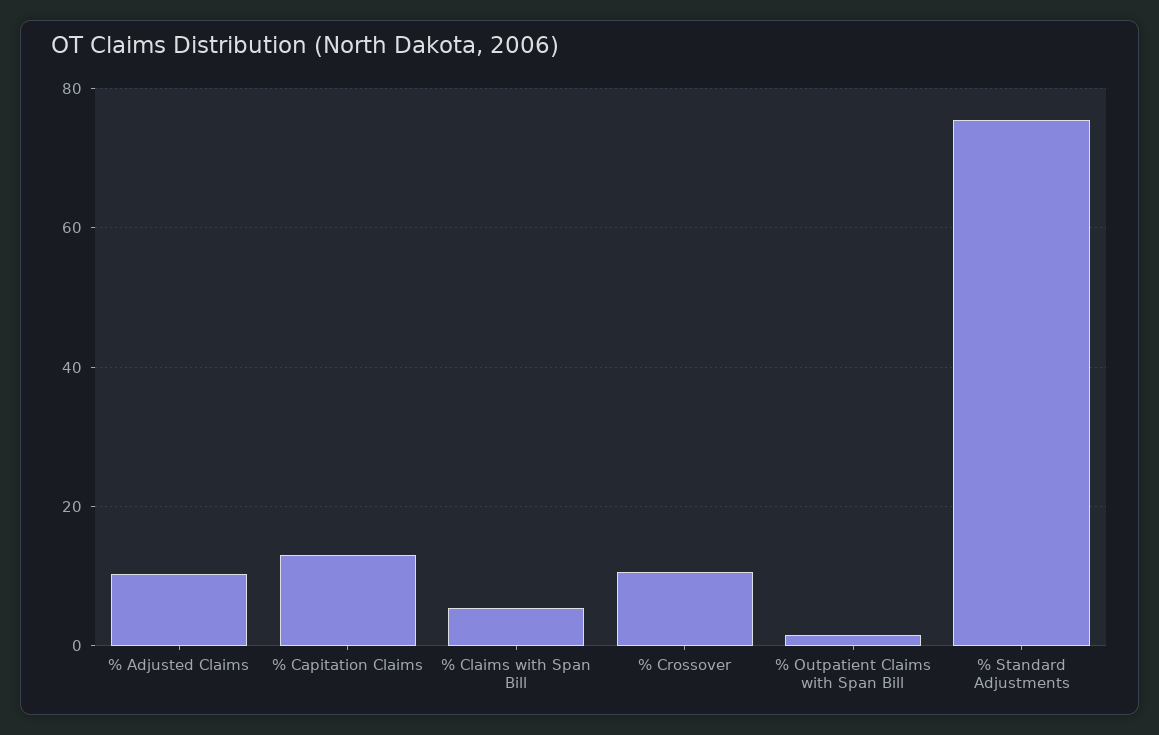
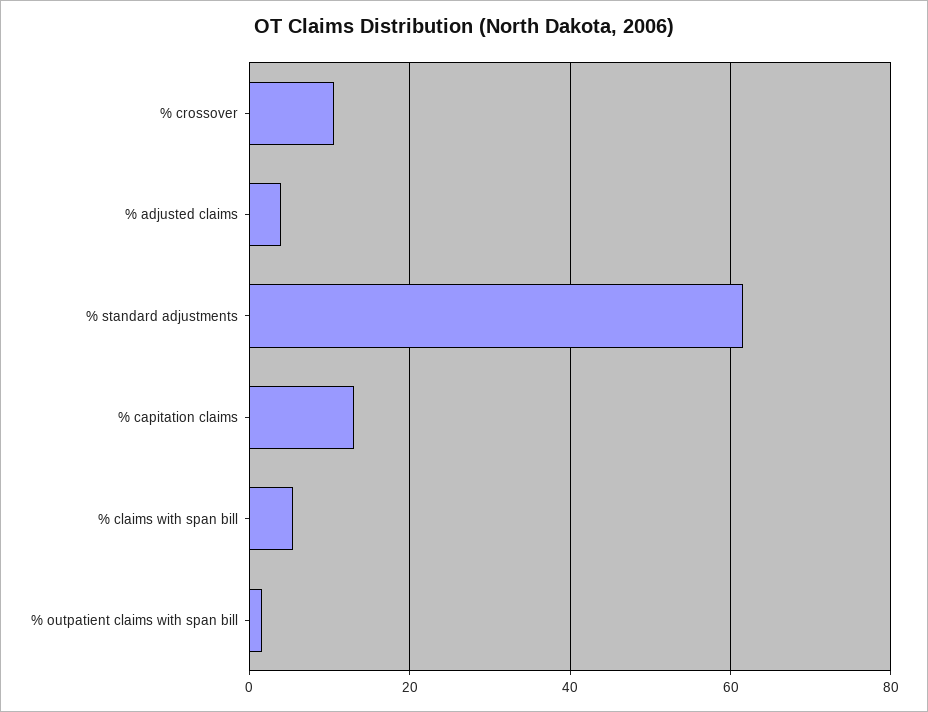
  {
-   "% Adjusted Claims": 10,
+   "% Adjusted Claims": 4,
    "% Capitation Claims": 14,
    "% Claims with Span Bill": 6,
    "% Crossover": 10,
    "% Outpatient Claims with Span Bill": 2,
-   "% Standard Adjustments": 76
+   "% Standard Adjustments": 62
  }

